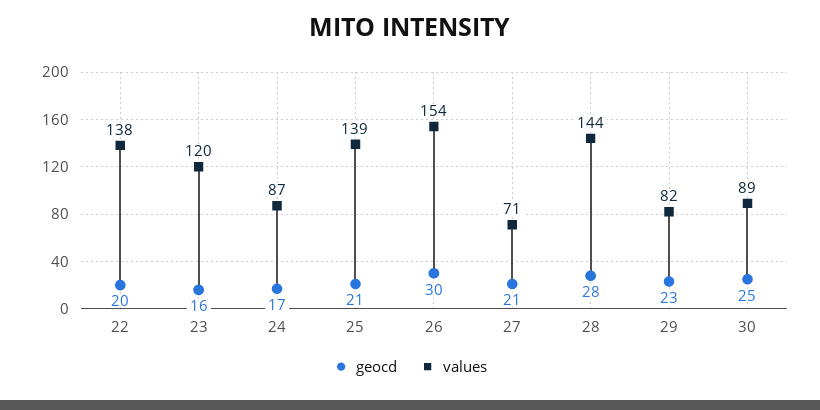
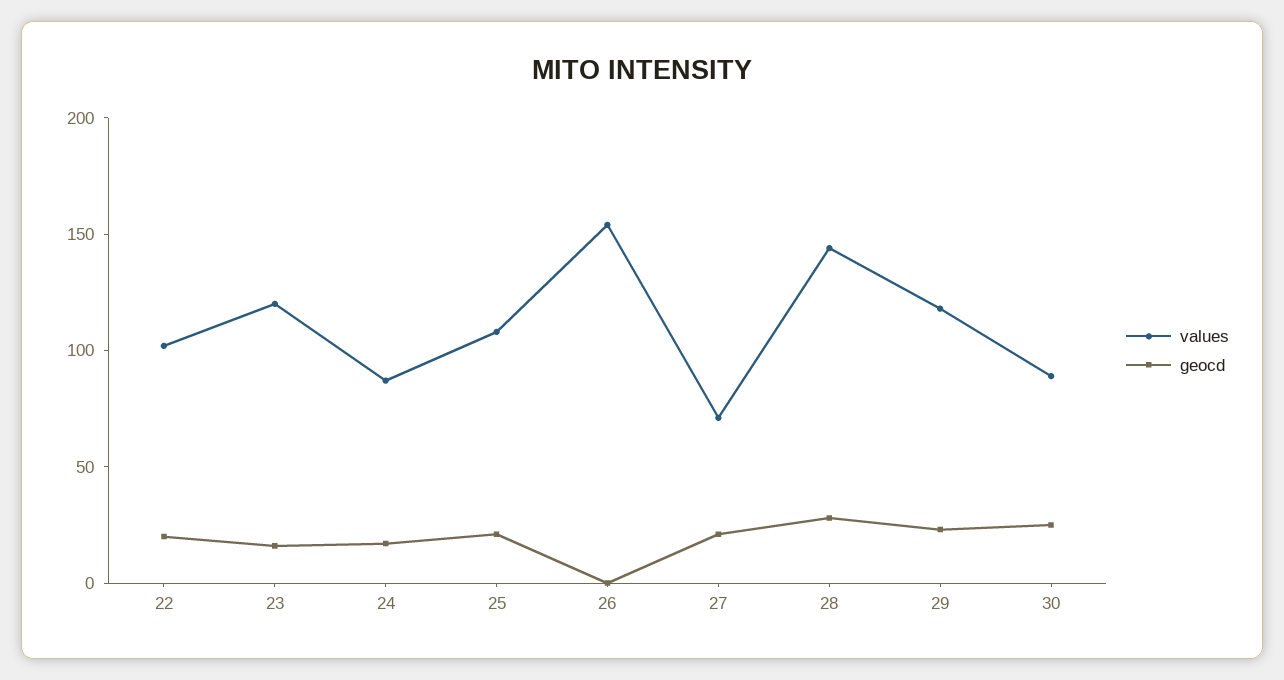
  {
    "geocd": {
      "22": 20,
      "23": 16,
      "24": 17,
      "25": 21,
-     "26": 30,
+     "26": 0,
      "27": 21,
      "28": 28,
      "29": 23,
      "30": 25
    },
    "values": {
-     "22": 138,
+     "22": 100,
      "23": 120,
      "24": 87,
-     "25": 139,
+     "25": 110,
      "26": 154,
      "27": 71,
      "28": 144,
-     "29": 82,
+     "29": 120,
      "30": 89
    }
  }

